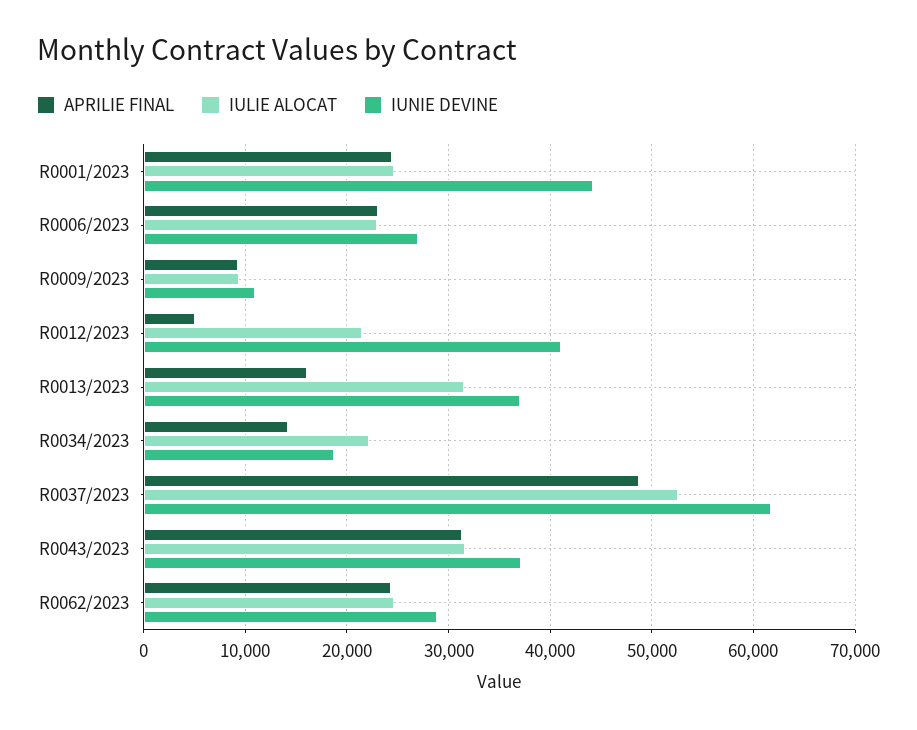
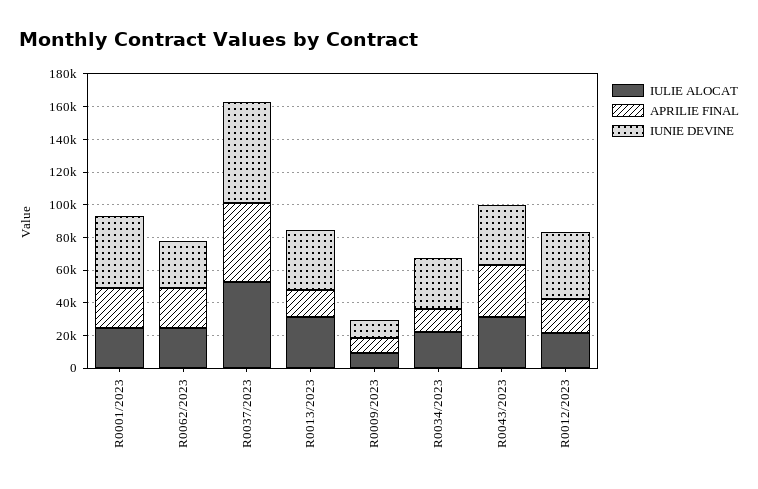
  {
    "APRILIE FINAL": {
      "R0001/2023": 24000,
-     "R0006/2023": 23000,
      "R0009/2023": 9000,
-     "R0012/2023": 5000,
+     "R0012/2023": 20000,
      "R0013/2023": 16000,
      "R0034/2023": 14000,
      "R0037/2023": 49000,
      "R0043/2023": 31000,
      "R0062/2023": 24000
    },
    "IULIE ALOCAT": {
      "R0001/2023": 25000,
-     "R0006/2023": 23000,
      "R0009/2023": 9000,
      "R0012/2023": 21000,
      "R0013/2023": 32000,
      "R0034/2023": 22000,
      "R0037/2023": 53000,
      "R0043/2023": 32000,
      "R0062/2023": 25000
    },
    "IUNIE DEVINE": {
      "R0001/2023": 44000,
-     "R0006/2023": 27000,
      "R0009/2023": 11000,
      "R0012/2023": 41000,
      "R0013/2023": 37000,
-     "R0034/2023": 19000,
+     "R0034/2023": 30000,
      "R0037/2023": 62000,
      "R0043/2023": 37000,
      "R0062/2023": 29000
    }
  }

